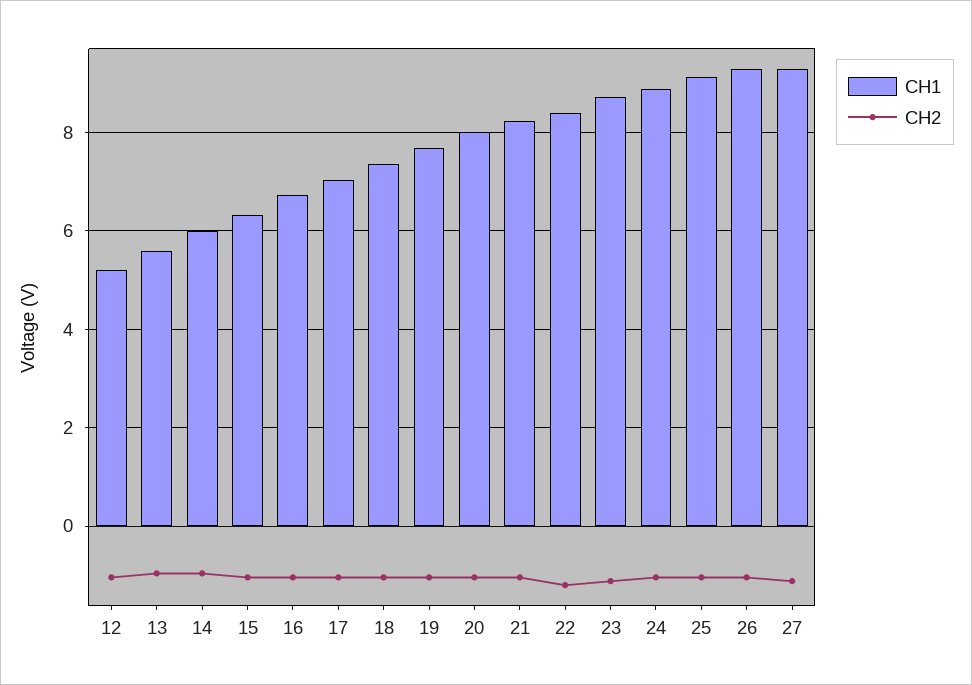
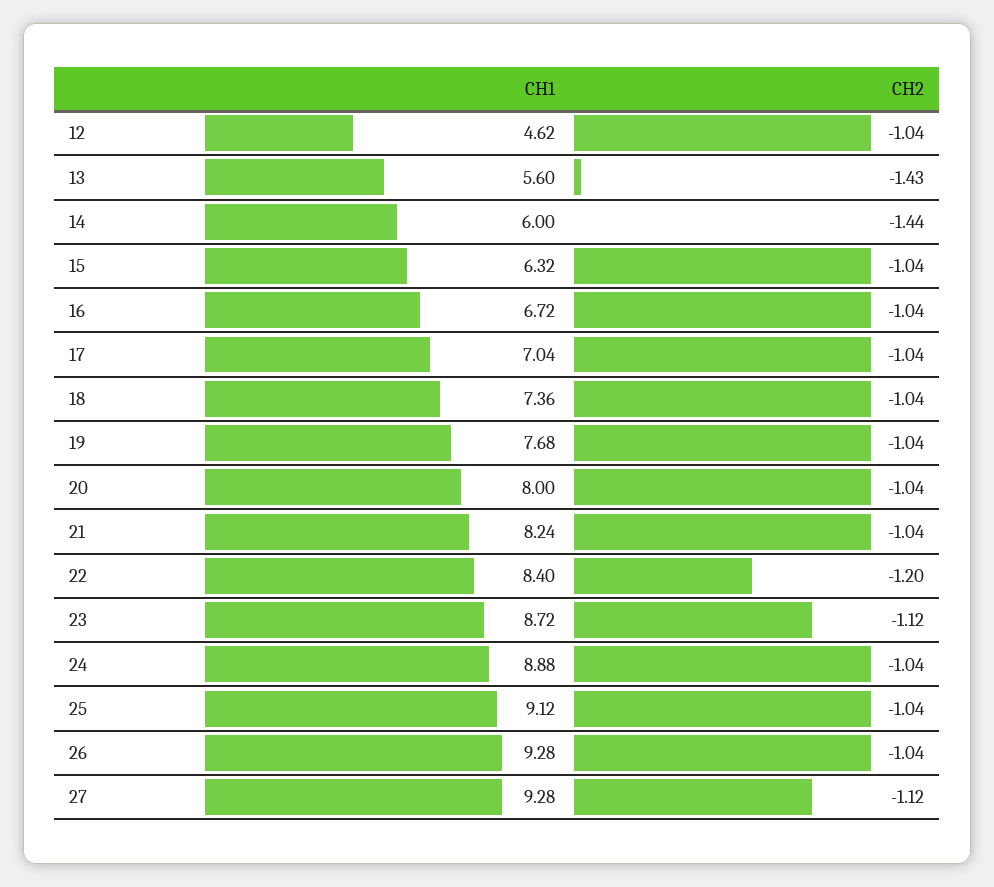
  {
    "CH1": {
-     "12": 5.2,
+     "12": 4.62,
      "13": 5.6,
      "14": 6,
      "15": 6.32,
      "16": 6.72,
      "17": 7.04,
      "18": 7.36,
      "19": 7.68,
      "20": 8,
      "21": 8.24,
      "22": 8.4,
      "23": 8.72,
      "24": 8.88,
      "25": 9.12,
      "26": 9.28,
      "27": 9.28
    },
    "CH2": {
      "12": -1.04,
-     "13": -1,
+     "13": -1.43,
-     "14": -1,
+     "14": -1.44,
      "15": -1.04,
      "16": -1.04,
      "17": -1.04,
      "18": -1.04,
      "19": -1.04,
      "20": -1.04,
      "21": -1.04,
      "22": -1.2,
      "23": -1.12,
      "24": -1.04,
      "25": -1.04,
      "26": -1.04,
      "27": -1.12
    }
  }

